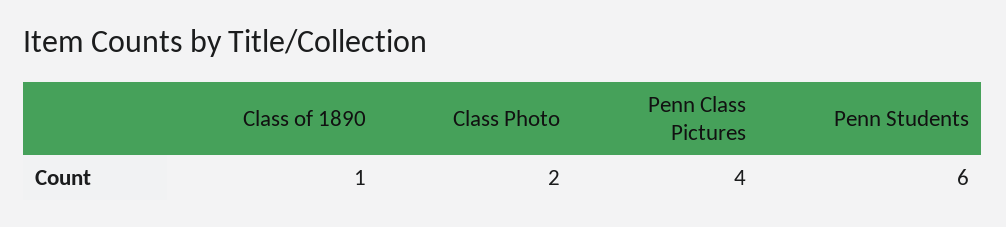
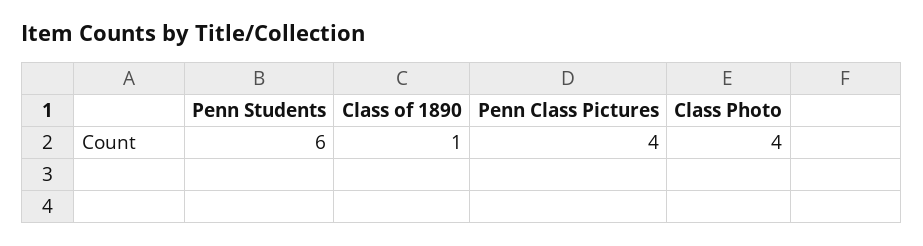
  {
    "Class of 1890": 1,
-   "Class Photo": 2,
+   "Class Photo": 4,
    "Penn Class Pictures": 4,
    "Penn Students": 6
  }

